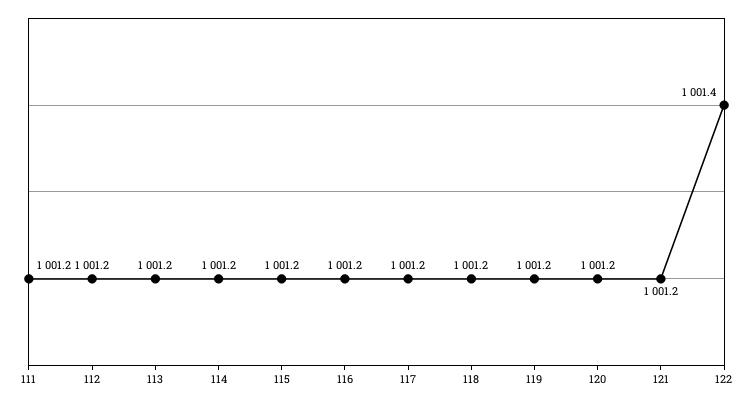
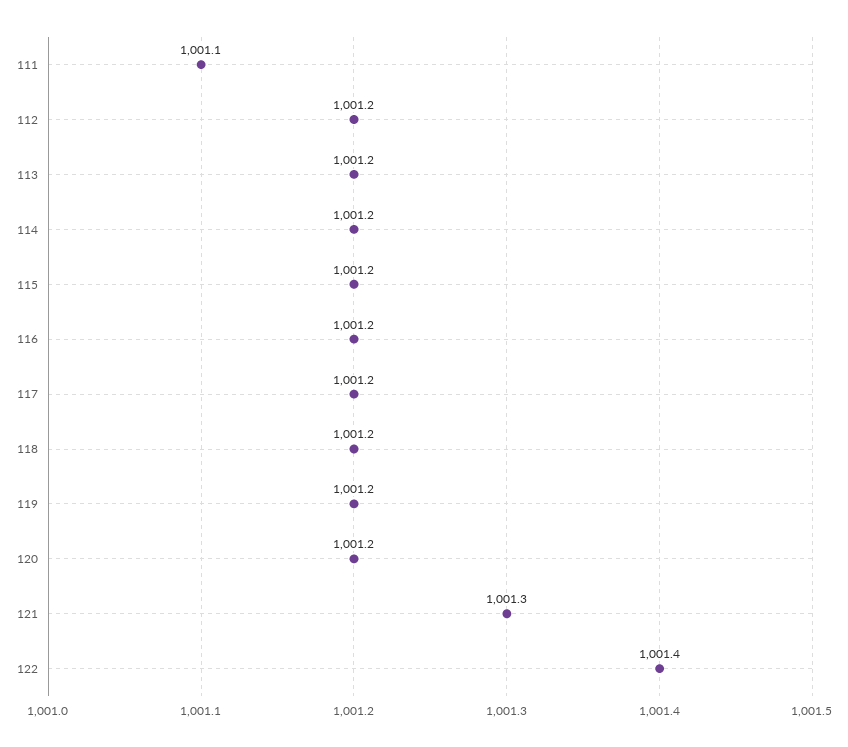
  {
-   "111": 1001.2,
+   "111": 1001.1,
    "112": 1001.2,
    "113": 1001.2,
    "114": 1001.2,
    "115": 1001.2,
    "116": 1001.2,
    "117": 1001.2,
    "118": 1001.2,
    "119": 1001.2,
    "120": 1001.2,
-   "121": 1001.2,
+   "121": 1001.3,
    "122": 1001.4
  }

